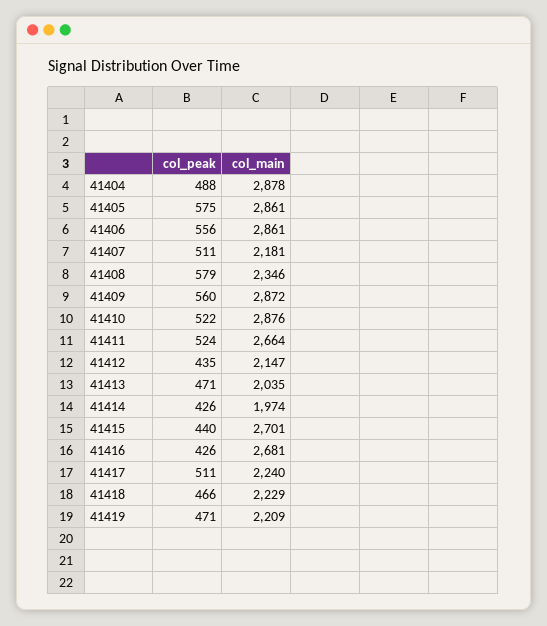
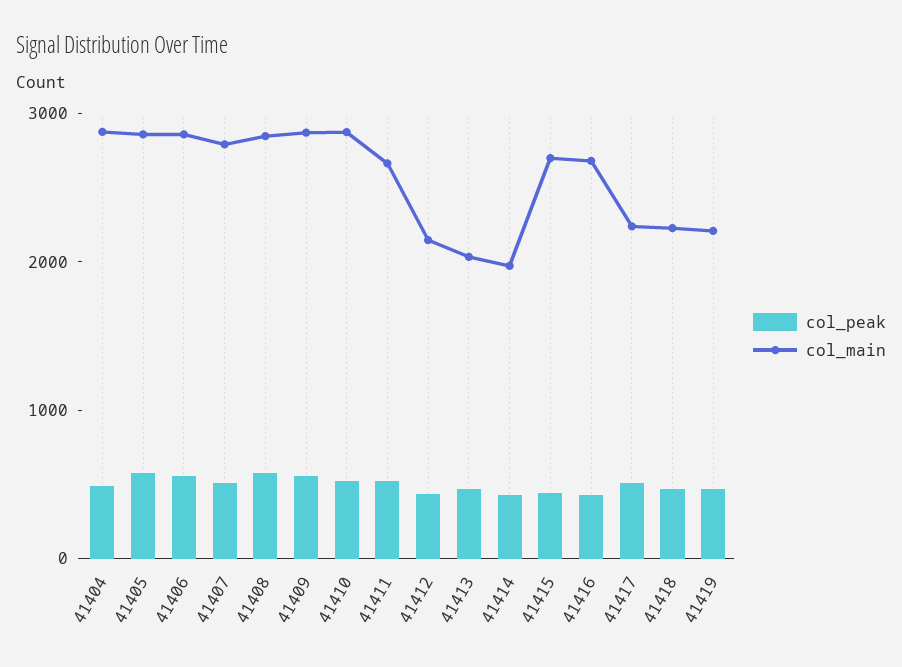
  {
    "col_peak": {
      "41404": 488,
      "41405": 575,
      "41406": 556,
      "41407": 511,
      "41408": 579,
      "41409": 560,
      "41410": 522,
      "41411": 524,
      "41412": 435,
      "41413": 471,
      "41414": 426,
      "41415": 440,
      "41416": 426,
      "41417": 511,
      "41418": 466,
      "41419": 471
    },
    "col_main": {
      "41404": 2878,
      "41405": 2861,
      "41406": 2861,
-     "41407": 2181,
+     "41407": 2800,
-     "41408": 2346,
+     "41408": 2800,
      "41409": 2872,
      "41410": 2876,
      "41411": 2664,
      "41412": 2147,
      "41413": 2035,
      "41414": 1974,
      "41415": 2701,
      "41416": 2681,
      "41417": 2240,
      "41418": 2229,
      "41419": 2209
    }
  }

